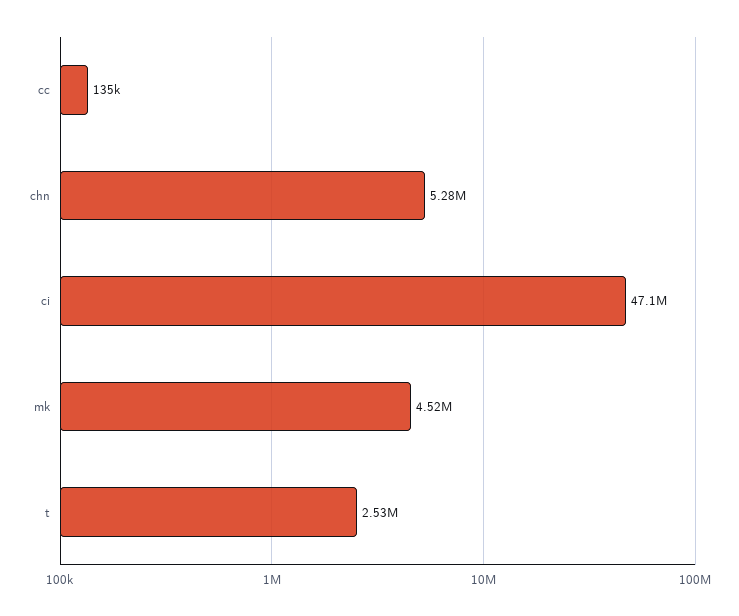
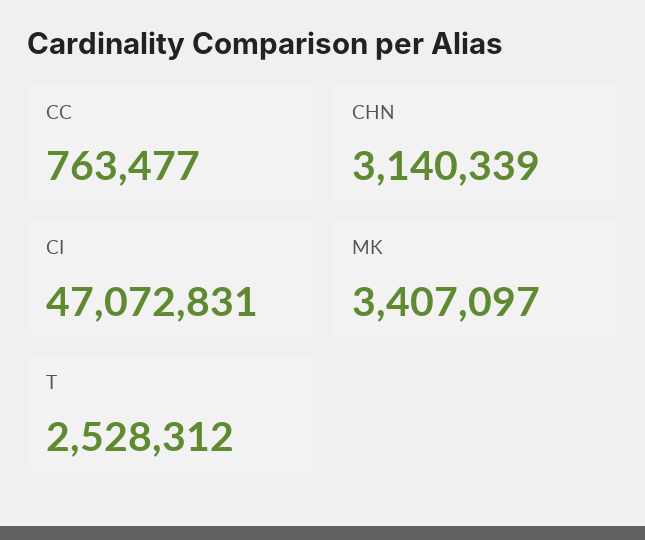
  {
-   "cc": 135000,
+   "cc": 763477,
-   "chn": 5280000,
+   "chn": 3140339,
    "ci": 47072831,
-   "mk": 4520000,
+   "mk": 3407097,
    "t": 2528312
  }

